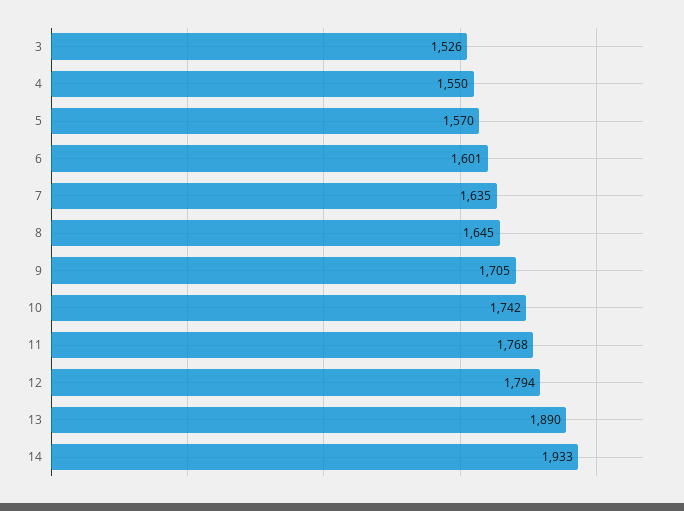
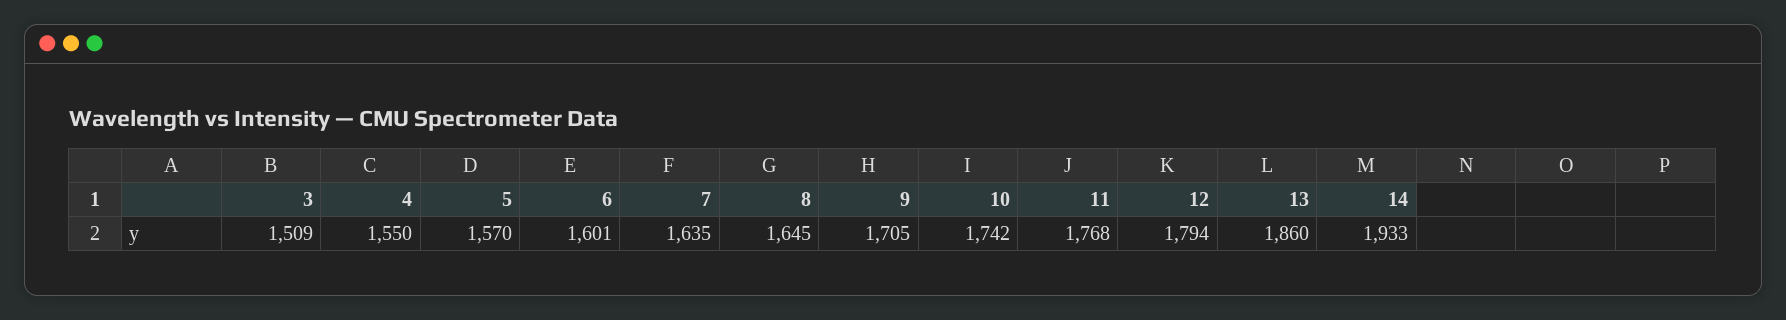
  {
-   "3": 1526,
+   "3": 1509,
    "4": 1550,
    "5": 1570,
    "6": 1601,
    "7": 1635,
    "8": 1645,
    "9": 1705,
    "10": 1742,
    "11": 1768,
    "12": 1794,
-   "13": 1890,
+   "13": 1860,
    "14": 1933
  }

